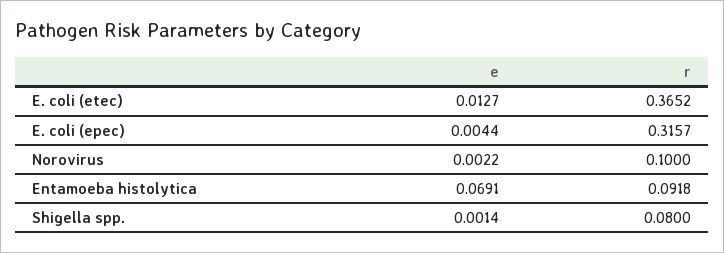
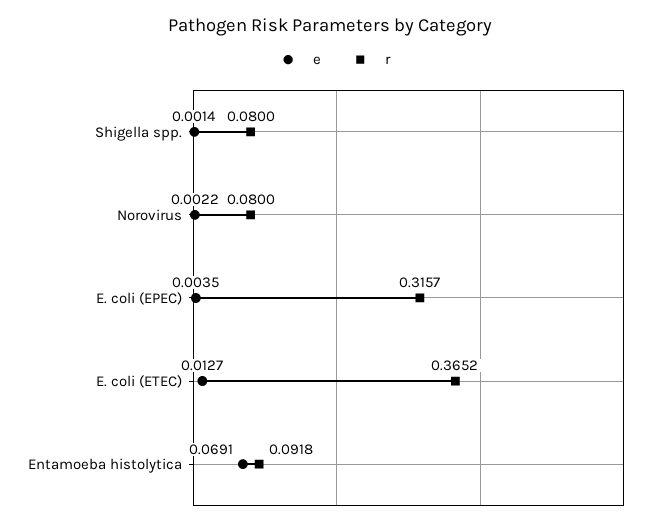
  {
    "e": {
      "E. coli (etec)": 0.0127,
-     "E. coli (epec)": 0.0044,
+     "E. coli (epec)": 0.0035,
      "Norovirus": 0.0022,
      "Entamoeba histolytica": 0.0691,
      "Shigella spp.": 0.0014
    },
    "r": {
      "E. coli (etec)": 0.3652,
      "E. coli (epec)": 0.3157,
-     "Norovirus": 0.1,
+     "Norovirus": 0.08,
      "Entamoeba histolytica": 0.0918,
      "Shigella spp.": 0.08
    }
  }

